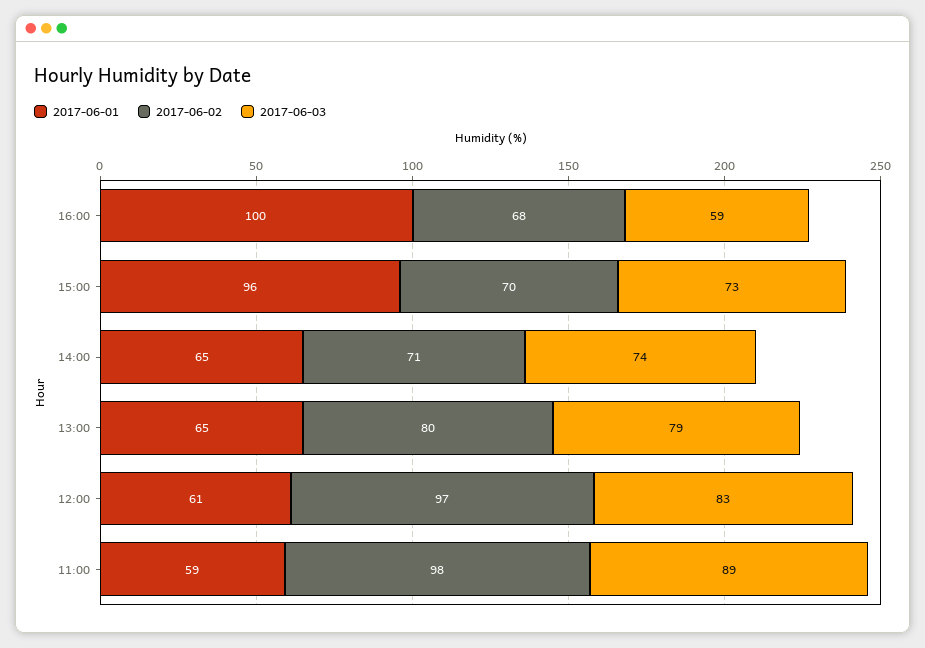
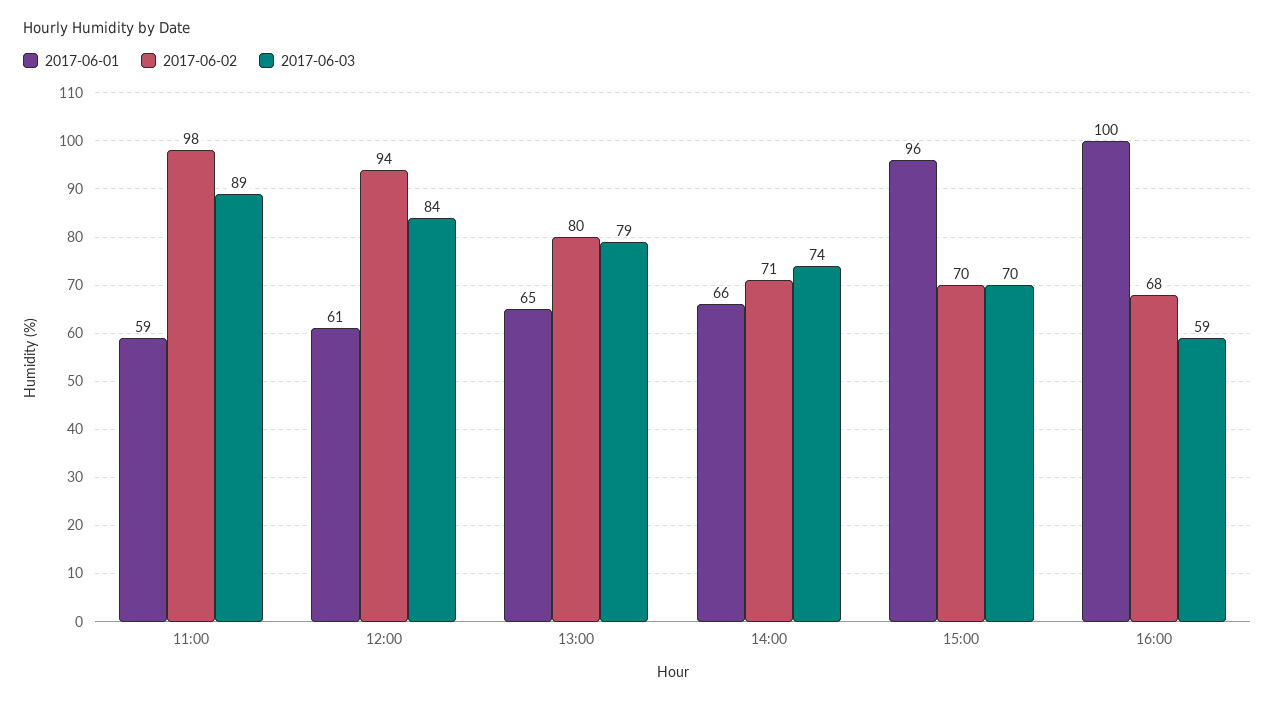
  {
    "2017-06-01": {
      "16:00": 100,
      "15:00": 96,
-     "14:00": 65,
+     "14:00": 66,
      "13:00": 65,
      "12:00": 61,
      "11:00": 59
    },
    "2017-06-02": {
      "16:00": 68,
      "15:00": 70,
      "14:00": 71,
      "13:00": 80,
-     "12:00": 97,
+     "12:00": 94,
      "11:00": 98
    },
    "2017-06-03": {
      "16:00": 59,
-     "15:00": 73,
+     "15:00": 70,
      "14:00": 74,
      "13:00": 79,
-     "12:00": 83,
+     "12:00": 84,
      "11:00": 89
    }
  }

